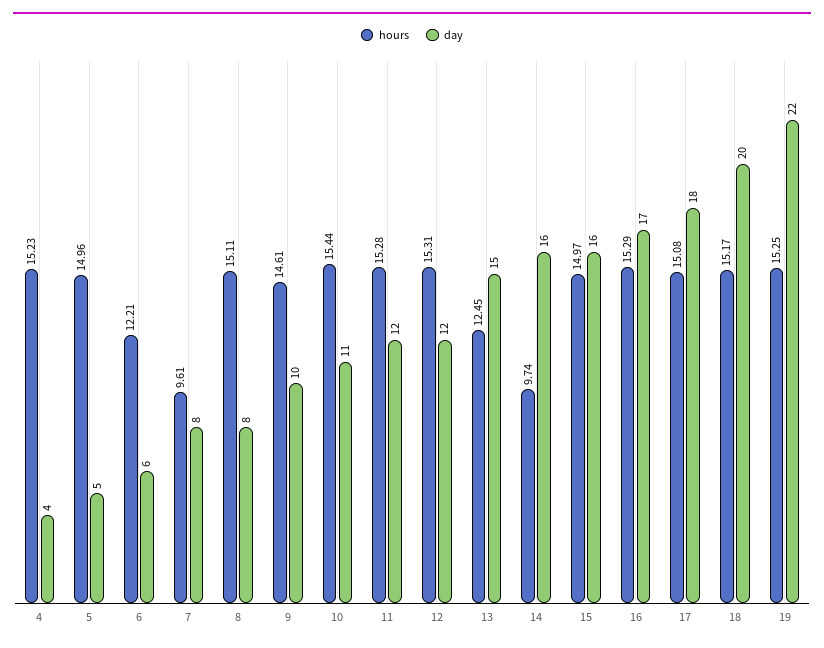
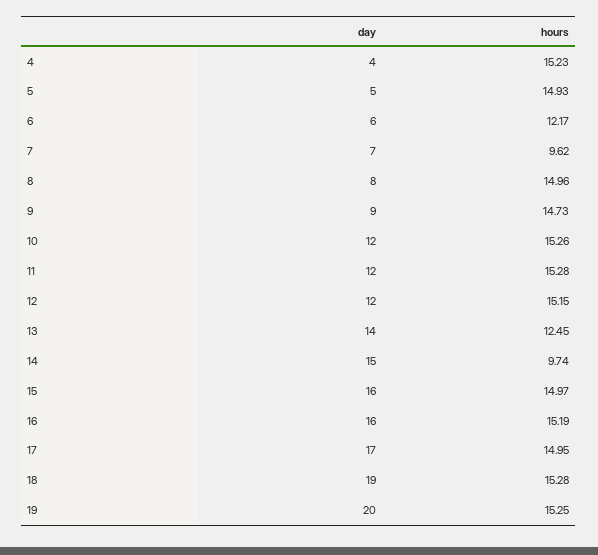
  {
    "hours": {
      "4": 15.23,
-     "5": 14.96,
+     "5": 14.93,
-     "6": 12.21,
+     "6": 12.17,
-     "7": 9.61,
+     "7": 9.62,
-     "8": 15.11,
+     "8": 14.96,
-     "9": 14.61,
+     "9": 14.73,
-     "10": 15.44,
+     "10": 15.26,
      "11": 15.28,
-     "12": 15.31,
+     "12": 15.15,
      "13": 12.45,
      "14": 9.74,
      "15": 14.97,
-     "16": 15.29,
+     "16": 15.19,
-     "17": 15.08,
+     "17": 14.95,
-     "18": 15.17,
+     "18": 15.28,
      "19": 15.25
    },
    "day": {
      "4": 4,
      "5": 5,
      "6": 6,
-     "7": 8,
+     "7": 7,
      "8": 8,
-     "9": 10,
+     "9": 9,
-     "10": 11,
+     "10": 12,
      "11": 12,
      "12": 12,
-     "13": 15,
+     "13": 14,
-     "14": 16,
+     "14": 15,
      "15": 16,
-     "16": 17,
+     "16": 16,
-     "17": 18,
+     "17": 17,
-     "18": 20,
+     "18": 19,
-     "19": 22
+     "19": 20
    }
  }

